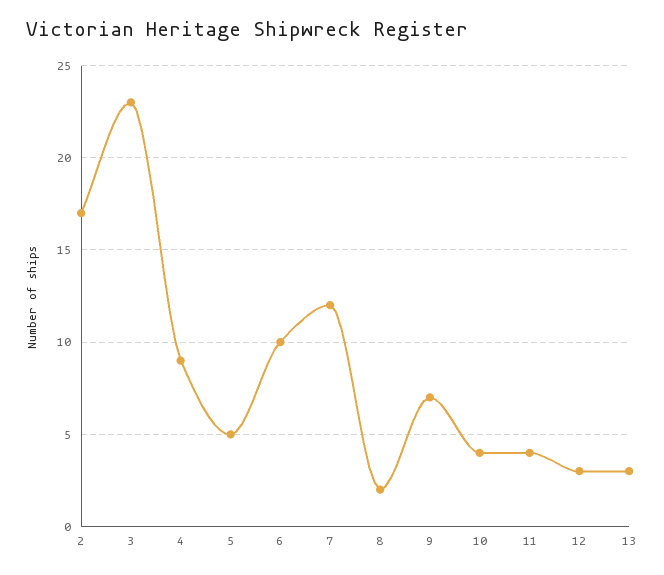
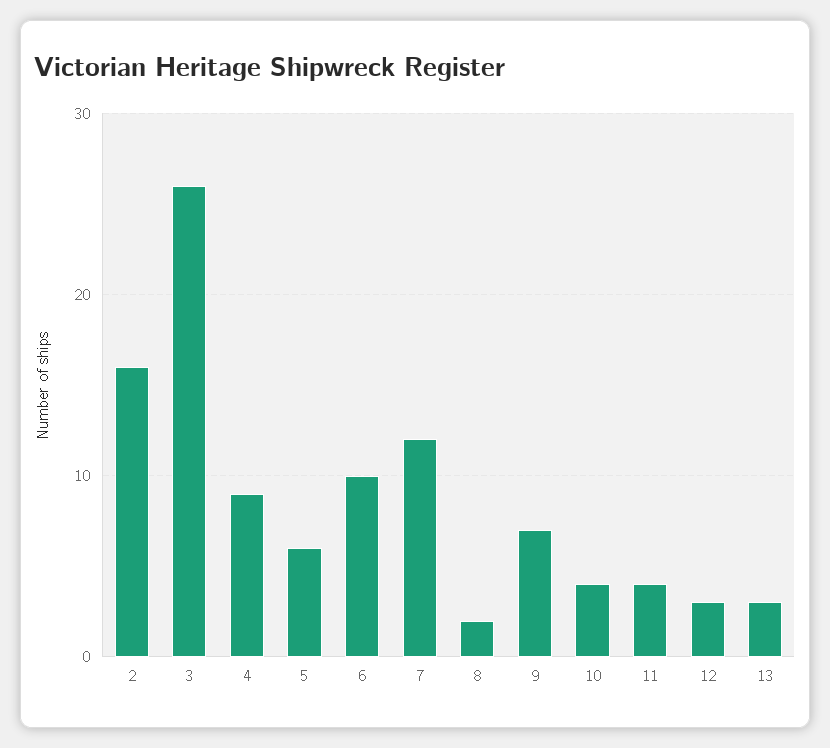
  {
-   "2": 17,
+   "2": 16,
-   "3": 23,
+   "3": 26,
    "4": 9,
-   "5": 5,
+   "5": 6,
    "6": 10,
    "7": 12,
    "8": 2,
    "9": 7,
    "10": 4,
    "11": 4,
    "12": 3,
    "13": 3
  }

